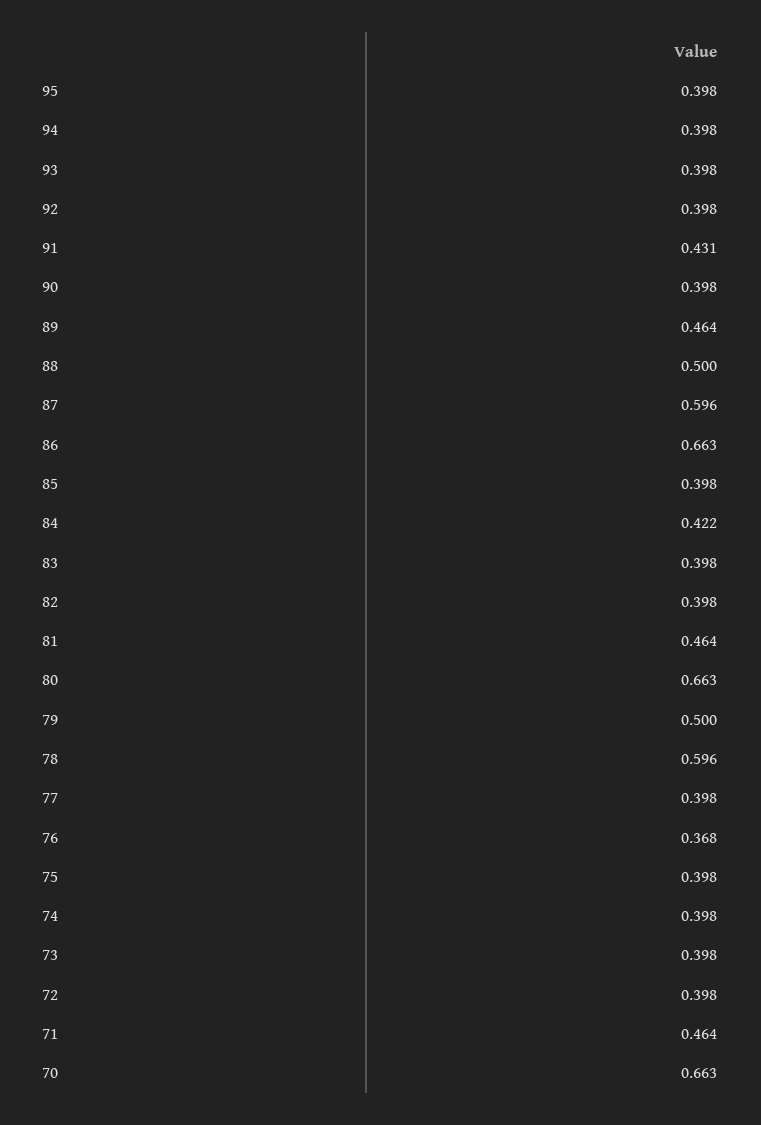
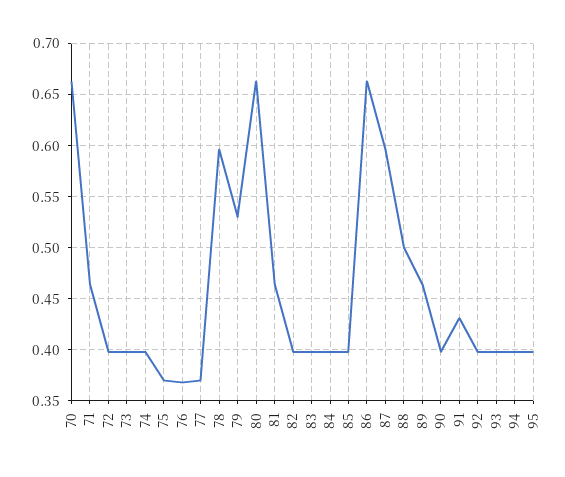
  {
    "95": 0.398,
    "94": 0.398,
    "93": 0.398,
    "92": 0.398,
    "91": 0.431,
    "90": 0.398,
    "89": 0.464,
    "88": 0.5,
    "87": 0.596,
    "86": 0.663,
    "85": 0.398,
-   "84": 0.422,
+   "84": 0.4,
    "83": 0.398,
    "82": 0.398,
    "81": 0.464,
    "80": 0.663,
-   "79": 0.5,
+   "79": 0.53,
    "78": 0.596,
-   "77": 0.398,
+   "77": 0.37,
    "76": 0.368,
-   "75": 0.398,
+   "75": 0.37,
    "74": 0.398,
    "73": 0.398,
    "72": 0.398,
    "71": 0.464,
    "70": 0.663
  }

